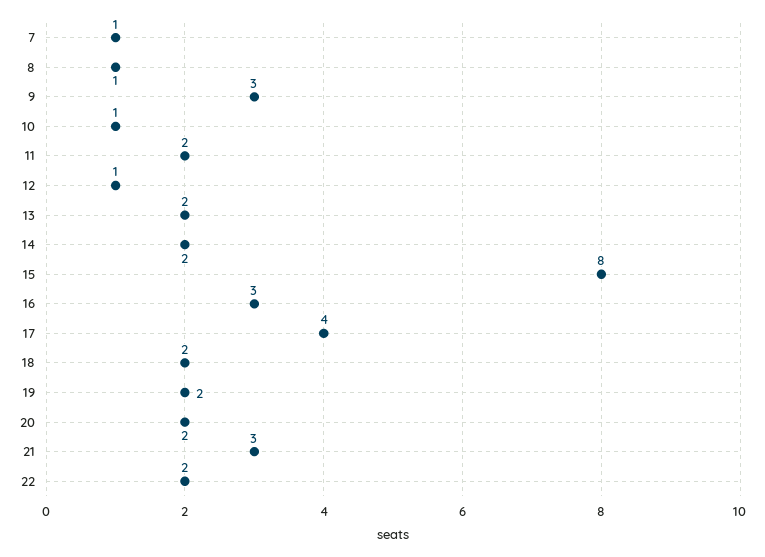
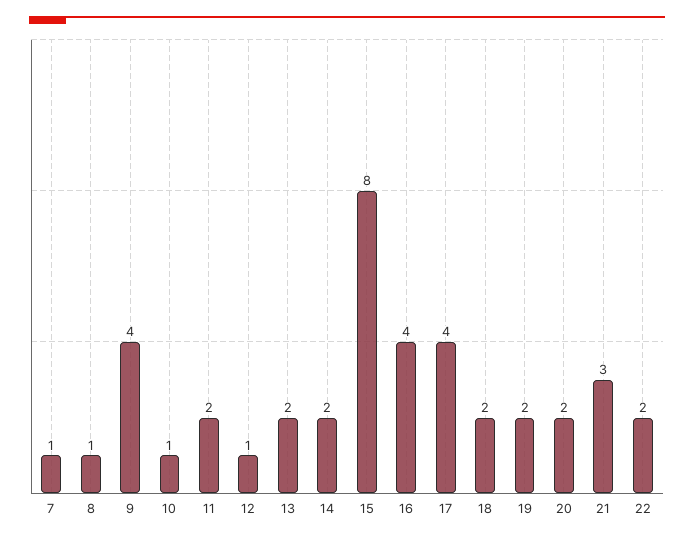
  {
    "7": 1,
    "8": 1,
-   "9": 3,
+   "9": 4,
    "10": 1,
    "11": 2,
    "12": 1,
    "13": 2,
    "14": 2,
    "15": 8,
-   "16": 3,
+   "16": 4,
    "17": 4,
    "18": 2,
    "19": 2,
    "20": 2,
    "21": 3,
    "22": 2
  }

